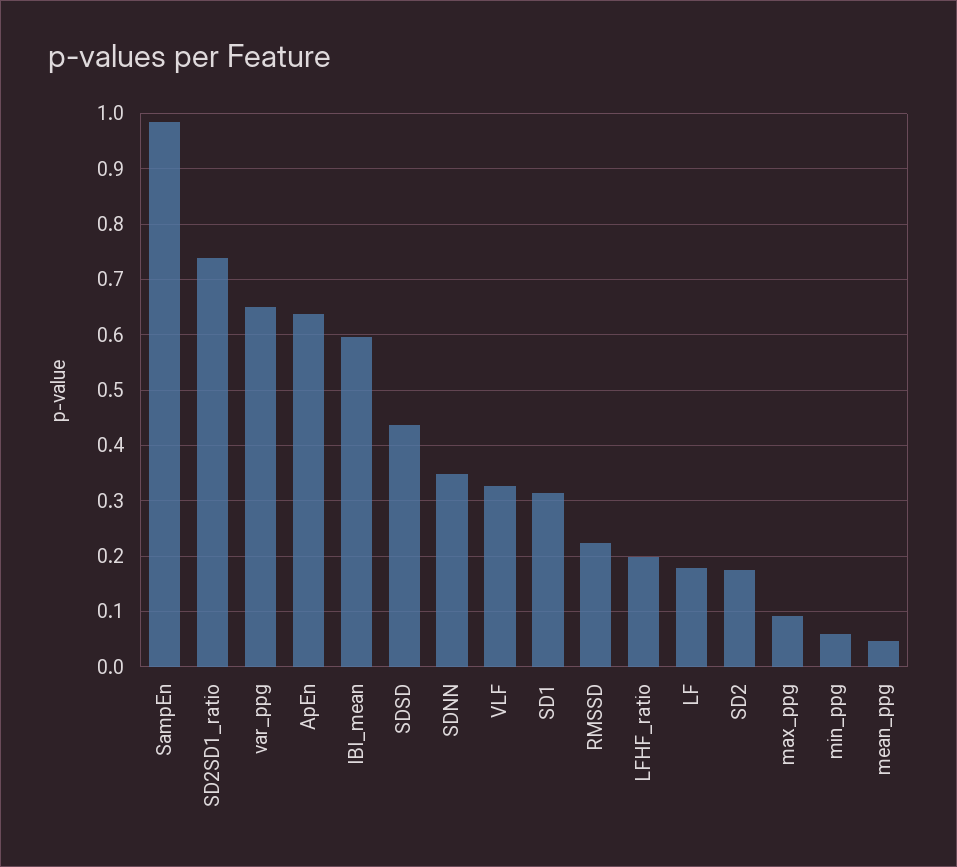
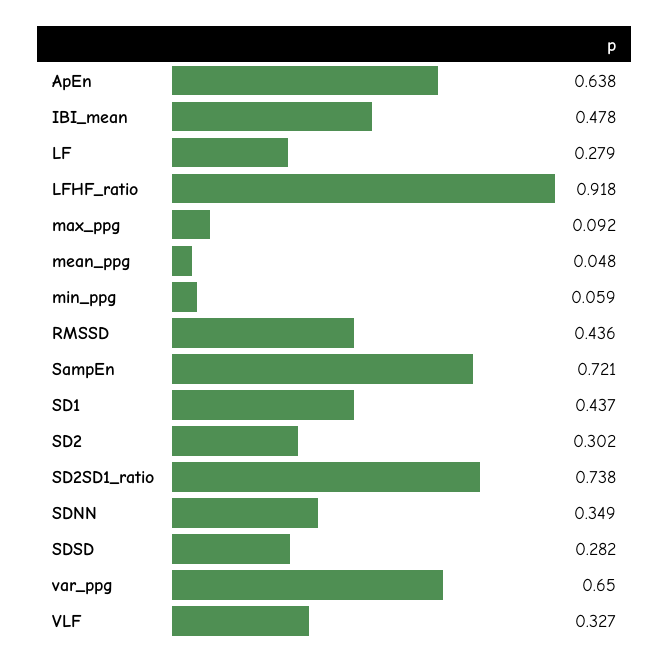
  {
-   "SampEn": 0.98,
+   "SampEn": 0.721,
    "SD2SD1_ratio": 0.738,
    "var_ppg": 0.65,
    "ApEn": 0.638,
-   "IBI_mean": 0.6,
+   "IBI_mean": 0.478,
-   "SDSD": 0.44,
+   "SDSD": 0.282,
    "SDNN": 0.349,
    "VLF": 0.327,
-   "SD1": 0.32,
+   "SD1": 0.437,
-   "RMSSD": 0.22,
+   "RMSSD": 0.436,
-   "LFHF_ratio": 0.2,
+   "LFHF_ratio": 0.918,
-   "LF": 0.18,
+   "LF": 0.279,
-   "SD2": 0.18,
+   "SD2": 0.302,
    "max_ppg": 0.092,
    "min_ppg": 0.059,
    "mean_ppg": 0.048
  }

